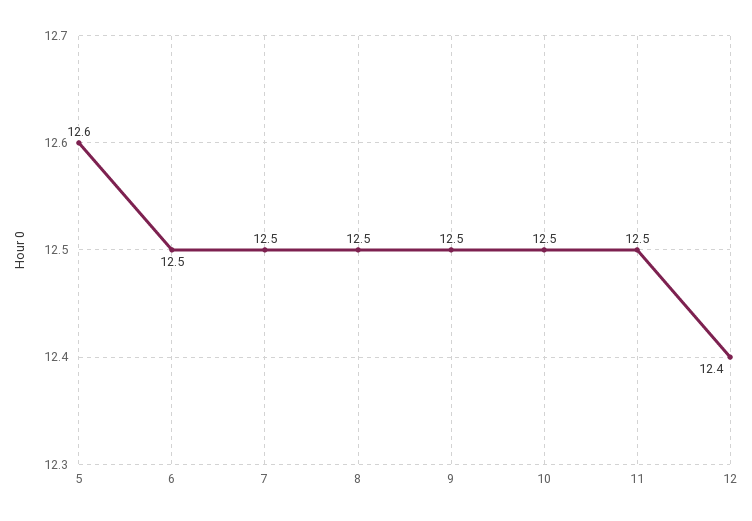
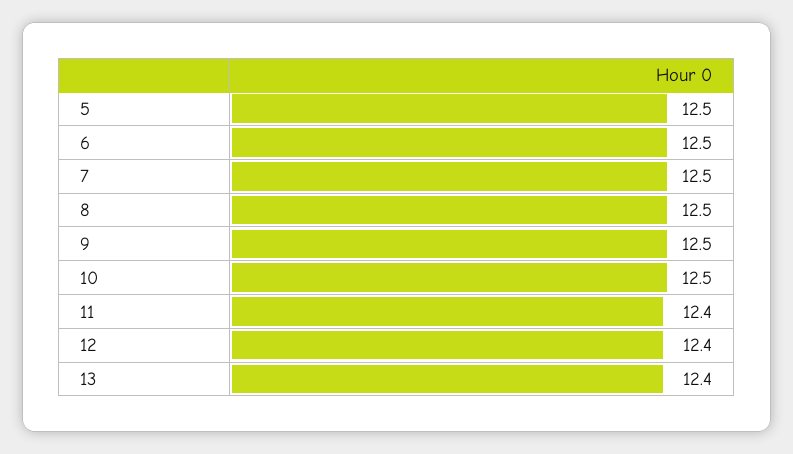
  {
-   "5": 12.6,
+   "5": 12.5,
    "6": 12.5,
    "7": 12.5,
    "8": 12.5,
    "9": 12.5,
    "10": 12.5,
-   "11": 12.5,
+   "11": 12.4,
-   "12": 12.4
+   "12": 12.4,
+   "13": 12.4
  }

